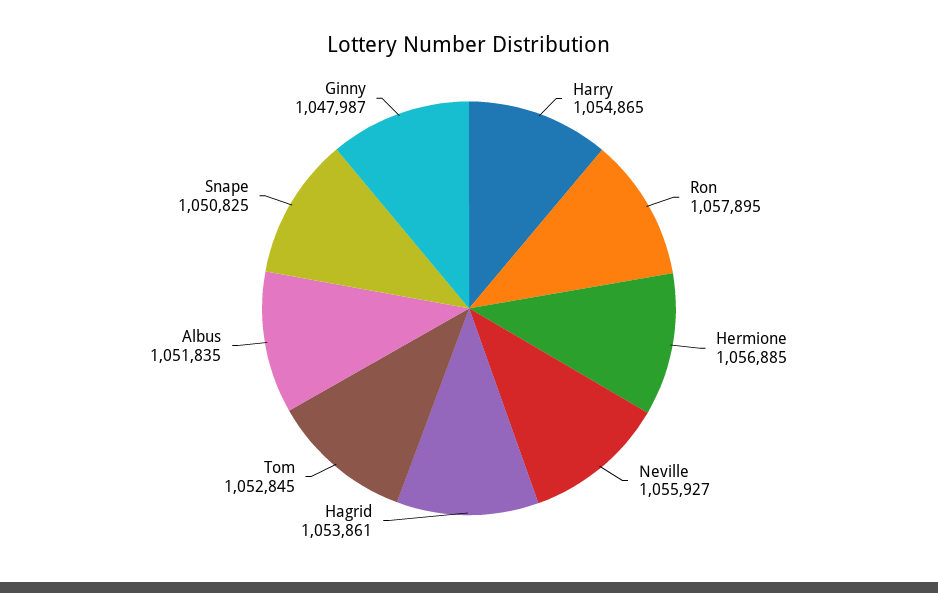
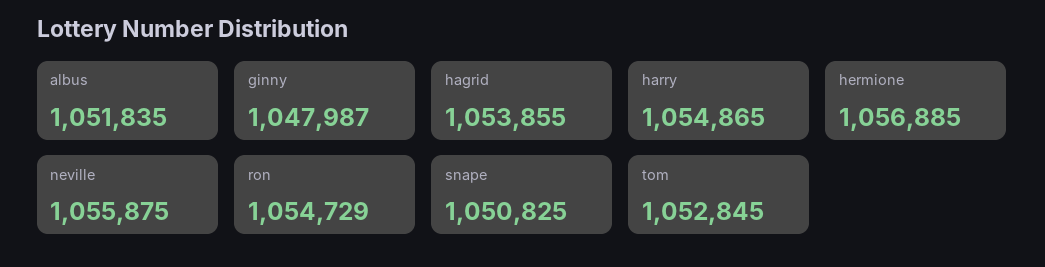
  {
    "Harry": 1054865,
-   "Ron": 1057895,
+   "Ron": 1054729,
    "Hermione": 1056885,
-   "Neville": 1055927,
+   "Neville": 1055875,
-   "Hagrid": 1053861,
+   "Hagrid": 1053855,
    "Tom": 1052845,
    "Albus": 1051835,
    "Snape": 1050825,
    "Ginny": 1047987
  }

